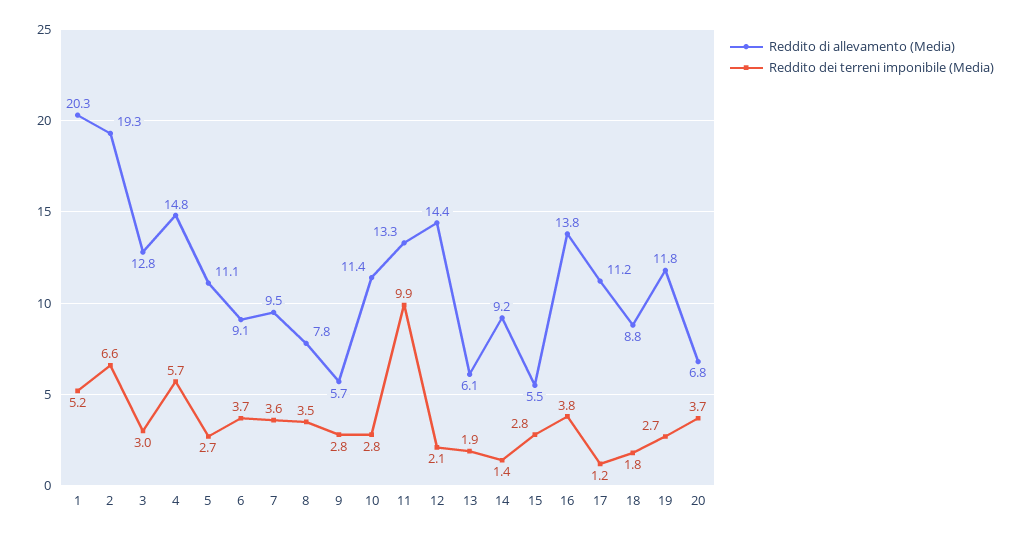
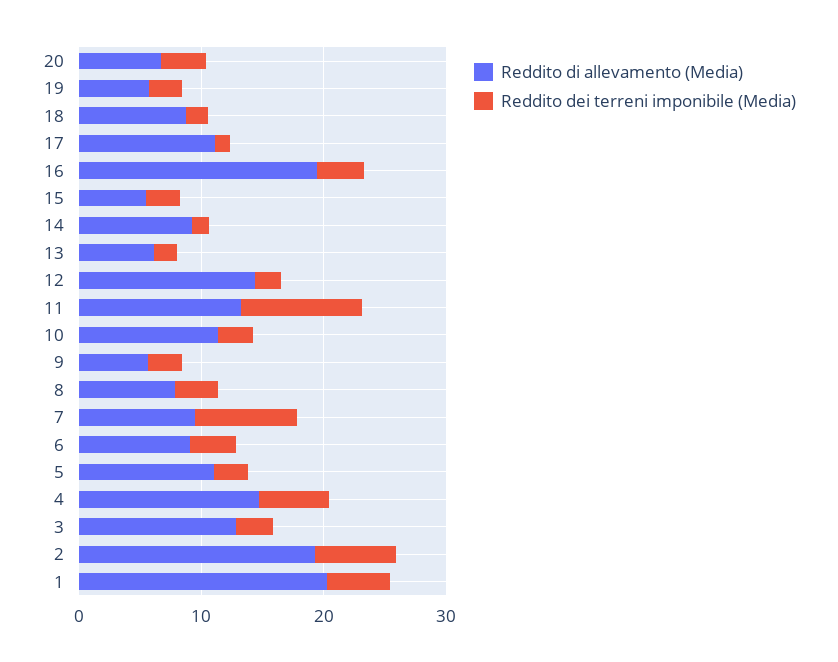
  {
    "Reddito di allevamento (Media)": {
      "1": 20.3,
      "2": 19.3,
      "3": 12.8,
      "4": 14.8,
      "5": 11.1,
      "6": 9.1,
      "7": 9.5,
      "8": 7.8,
      "9": 5.7,
      "10": 11.4,
      "11": 13.3,
      "12": 14.4,
      "13": 6.1,
      "14": 9.2,
      "15": 5.5,
-     "16": 13.8,
+     "16": 20,
      "17": 11.2,
      "18": 8.8,
-     "19": 11.8,
+     "19": 6,
      "20": 6.8
    },
    "Reddito dei terreni imponibile (Media)": {
      "1": 5.2,
      "2": 6.6,
      "3": 3,
      "4": 5.7,
      "5": 2.7,
      "6": 3.7,
-     "7": 3.6,
+     "7": 8,
      "8": 3.5,
      "9": 2.8,
      "10": 2.8,
      "11": 9.9,
      "12": 2.1,
      "13": 1.9,
      "14": 1.4,
      "15": 2.8,
      "16": 3.8,
      "17": 1.2,
      "18": 1.8,
      "19": 2.7,
      "20": 3.7
    }
  }

